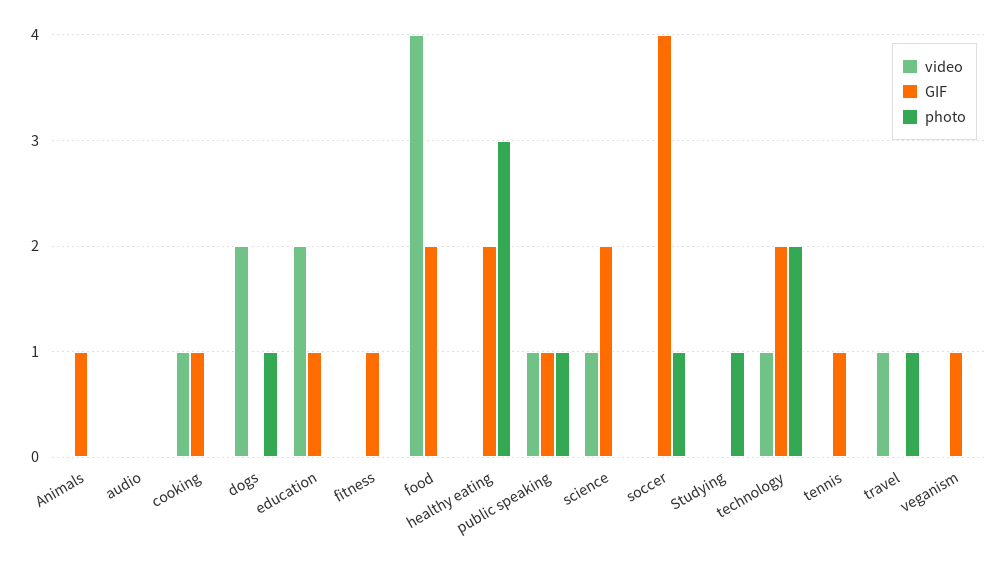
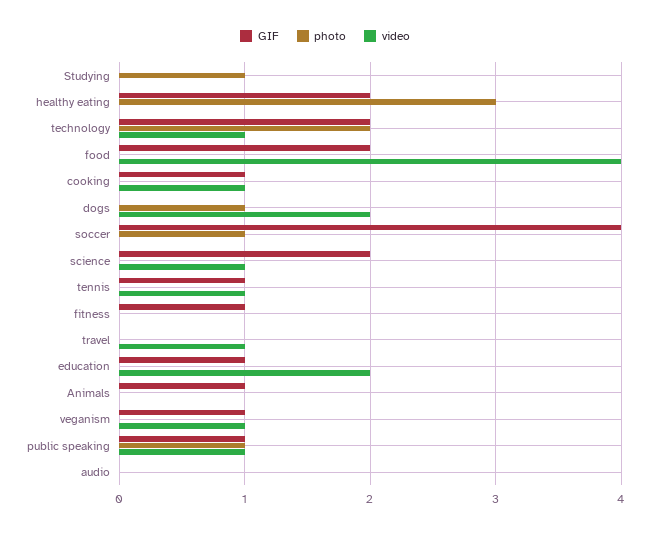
  {
    "video": {
      "Animals": 0,
      "audio": 0,
      "cooking": 1,
      "dogs": 2,
      "education": 2,
      "fitness": 0,
      "food": 4,
      "healthy eating": 0,
      "public speaking": 1,
      "science": 1,
      "soccer": 0,
      "Studying": 0,
      "technology": 1,
-     "tennis": 0,
+     "tennis": 1,
      "travel": 1,
-     "veganism": 0
+     "veganism": 1
    },
    "GIF": {
      "Animals": 1,
      "audio": 0,
      "cooking": 1,
      "dogs": 0,
      "education": 1,
      "fitness": 1,
      "food": 2,
      "healthy eating": 2,
      "public speaking": 1,
      "science": 2,
      "soccer": 4,
      "Studying": 0,
      "technology": 2,
      "tennis": 1,
      "travel": 0,
      "veganism": 1
    },
    "photo": {
      "Animals": 0,
      "audio": 0,
      "cooking": 0,
      "dogs": 1,
      "education": 0,
      "fitness": 0,
      "food": 0,
      "healthy eating": 3,
      "public speaking": 1,
      "science": 0,
      "soccer": 1,
      "Studying": 1,
      "technology": 2,
      "tennis": 0,
-     "travel": 1,
+     "travel": 0,
      "veganism": 0
    }
  }

